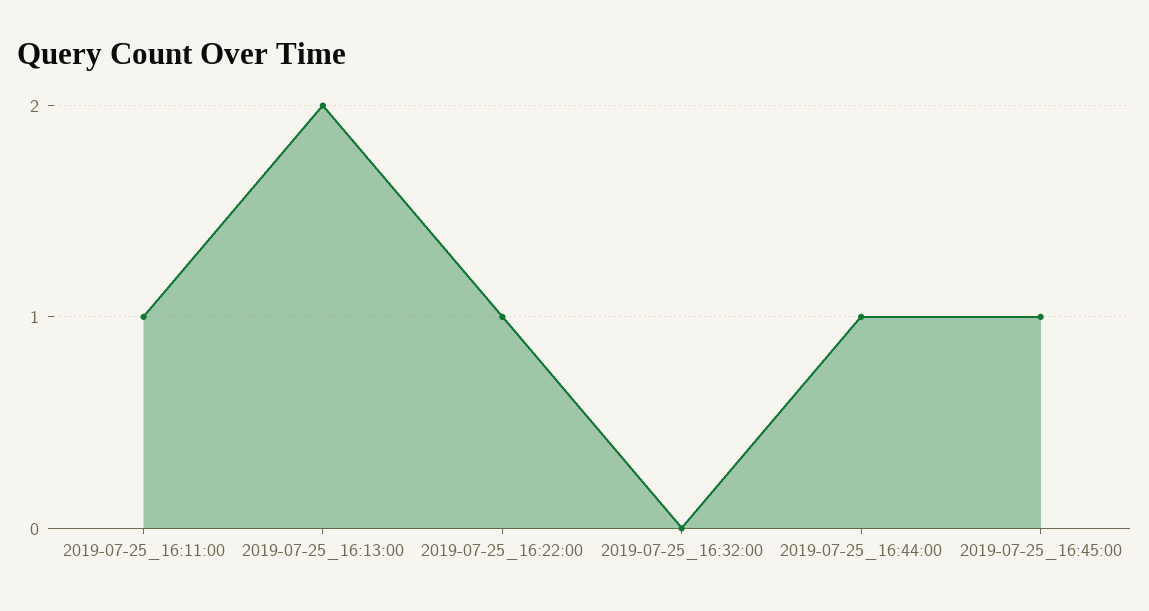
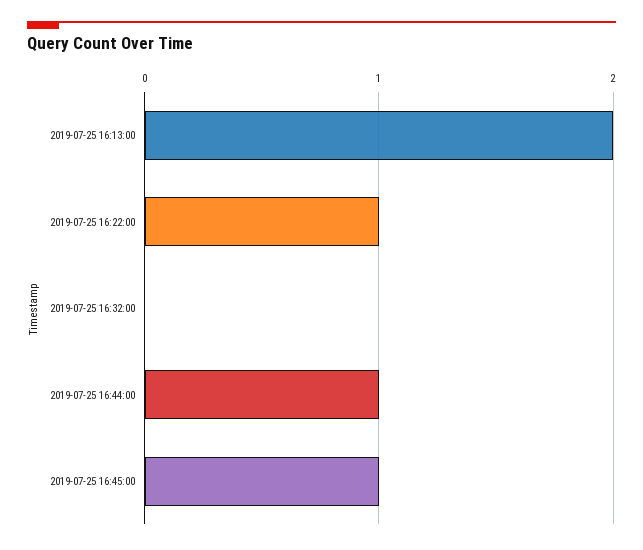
  {
-   "2019-07-25_16:11:00": 1,
    "2019-07-25_16:13:00": 2,
    "2019-07-25_16:22:00": 1,
    "2019-07-25_16:32:00": 0,
    "2019-07-25_16:44:00": 1,
    "2019-07-25_16:45:00": 1
  }

